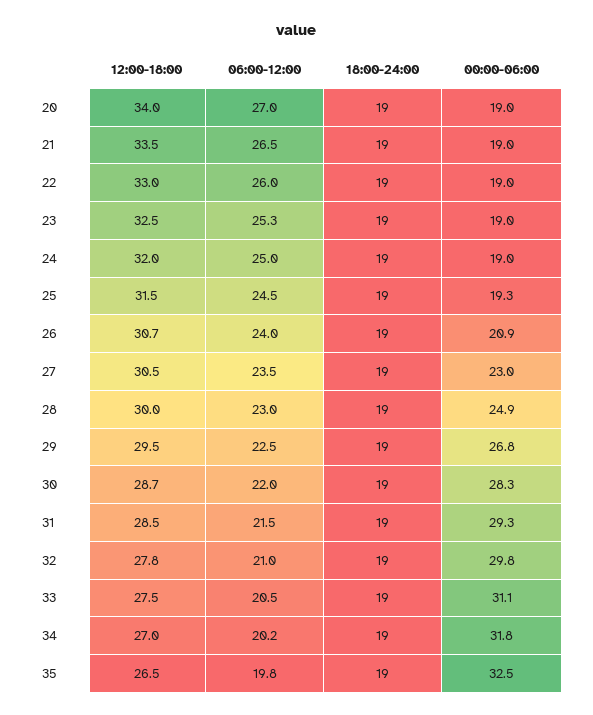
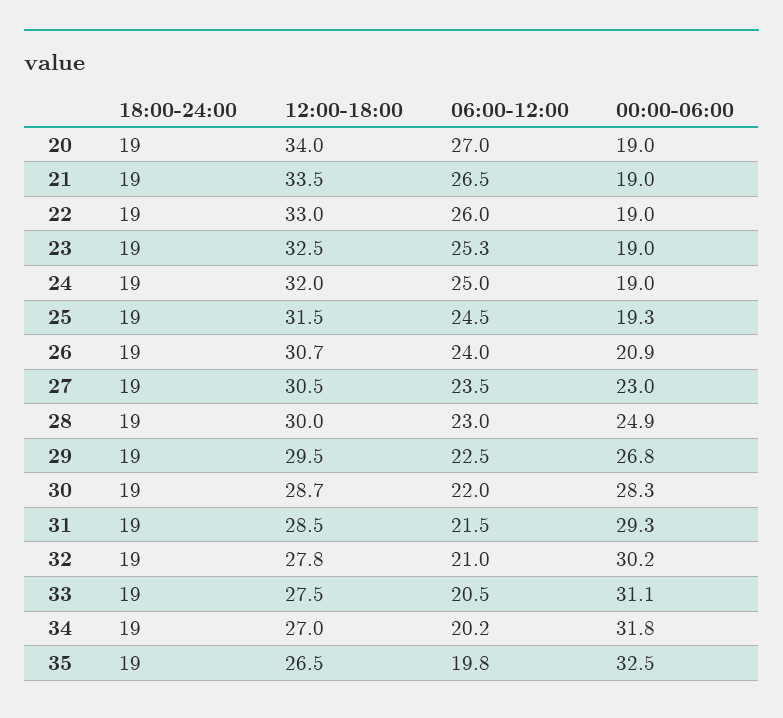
  {
    "12:00-18:00": {
      "20": 34,
      "21": 33.5,
      "22": 33,
      "23": 32.5,
      "24": 32,
      "25": 31.5,
      "26": 30.7,
      "27": 30.5,
      "28": 30,
      "29": 29.5,
      "30": 28.7,
      "31": 28.5,
      "32": 27.8,
      "33": 27.5,
      "34": 27,
      "35": 26.5
    },
    "06:00-12:00": {
      "20": 27,
      "21": 26.5,
      "22": 26,
      "23": 25.3,
      "24": 25,
      "25": 24.5,
      "26": 24,
      "27": 23.5,
      "28": 23,
      "29": 22.5,
      "30": 22,
      "31": 21.5,
      "32": 21,
      "33": 20.5,
      "34": 20.2,
      "35": 19.8
    },
    "18:00-24:00": {
      "20": 19,
      "21": 19,
      "22": 19,
      "23": 19,
      "24": 19,
      "25": 19,
      "26": 19,
      "27": 19,
      "28": 19,
      "29": 19,
      "30": 19,
      "31": 19,
      "32": 19,
      "33": 19,
      "34": 19,
      "35": 19
    },
    "00:00-06:00": {
      "20": 19,
      "21": 19,
      "22": 19,
      "23": 19,
      "24": 19,
      "25": 19.3,
      "26": 20.9,
      "27": 23,
      "28": 24.9,
      "29": 26.8,
      "30": 28.3,
      "31": 29.3,
-     "32": 29.8,
+     "32": 30.2,
      "33": 31.1,
      "34": 31.8,
      "35": 32.5
    }
  }

